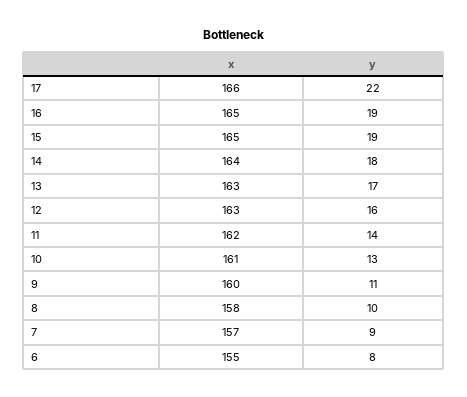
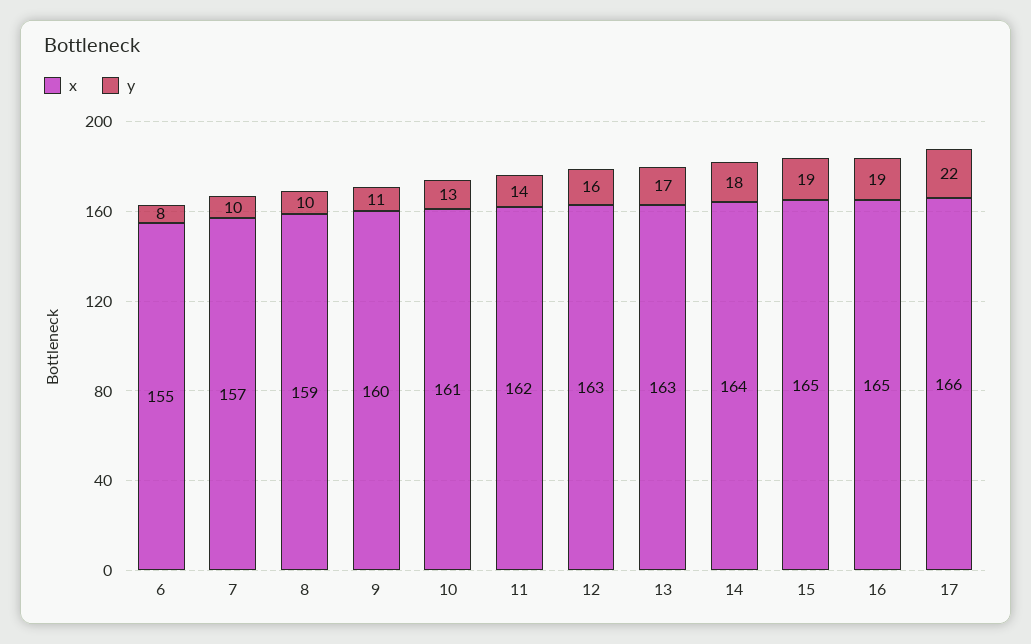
  {
    "x": {
      "17": 166,
      "16": 165,
      "15": 165,
      "14": 164,
      "13": 163,
      "12": 163,
      "11": 162,
      "10": 161,
      "9": 160,
-     "8": 158,
+     "8": 159,
      "7": 157,
      "6": 155
    },
    "y": {
      "17": 22,
      "16": 19,
      "15": 19,
      "14": 18,
      "13": 17,
      "12": 16,
      "11": 14,
      "10": 13,
      "9": 11,
      "8": 10,
-     "7": 9,
+     "7": 10,
      "6": 8
    }
  }

